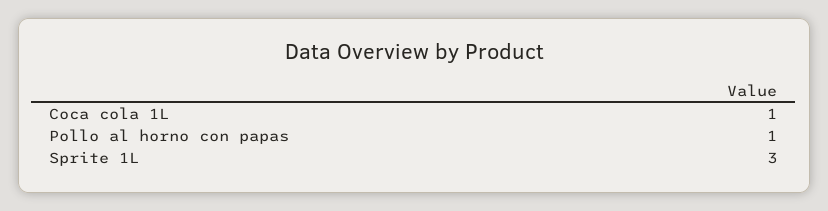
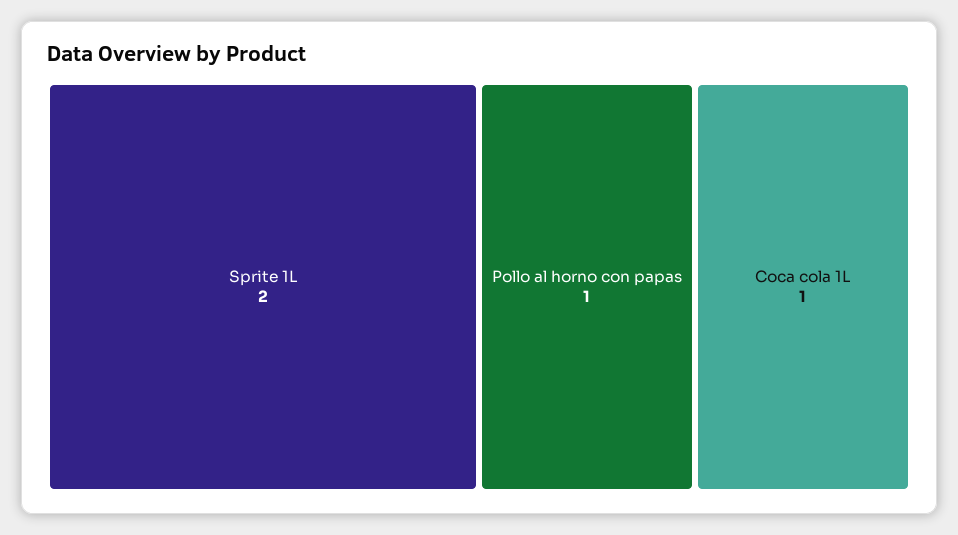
  {
    "Coca cola 1L": 1,
    "Pollo al horno con papas": 1,
-   "Sprite 1L": 3
+   "Sprite 1L": 2
  }

